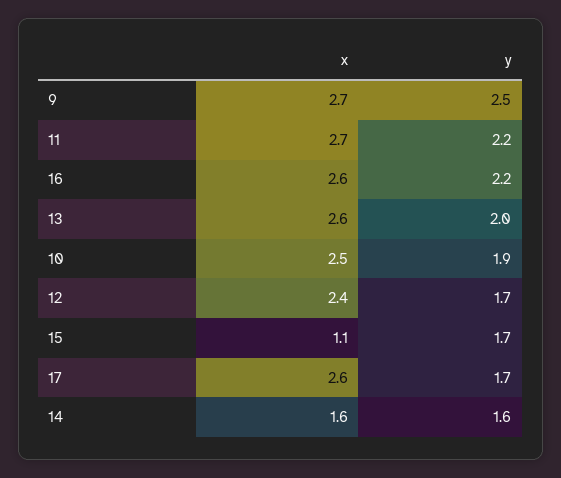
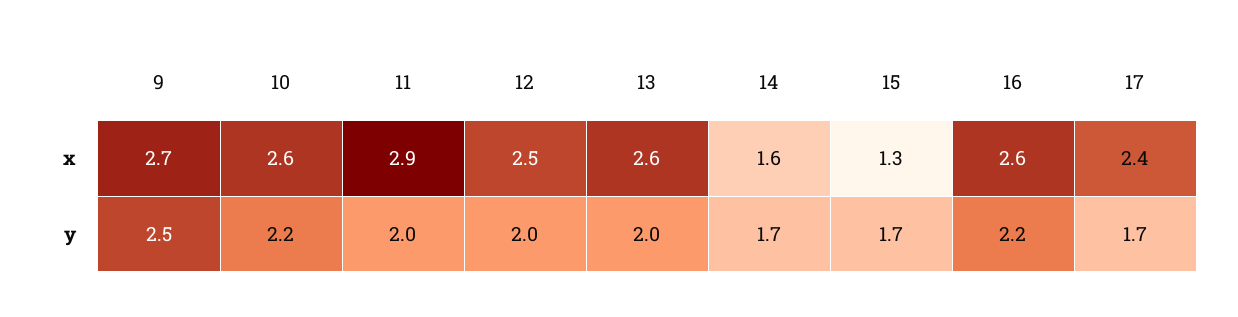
  {
    "x": {
      "9": 2.7,
-     "11": 2.7,
+     "11": 2.9,
      "16": 2.6,
      "13": 2.6,
-     "10": 2.5,
+     "10": 2.6,
-     "12": 2.4,
+     "12": 2.5,
-     "15": 1.1,
+     "15": 1.3,
-     "17": 2.6,
+     "17": 2.4,
      "14": 1.6
    },
    "y": {
      "9": 2.5,
-     "11": 2.2,
+     "11": 2,
      "16": 2.2,
      "13": 2,
-     "10": 1.9,
+     "10": 2.2,
-     "12": 1.7,
+     "12": 2,
      "15": 1.7,
      "17": 1.7,
-     "14": 1.6
+     "14": 1.7
    }
  }

